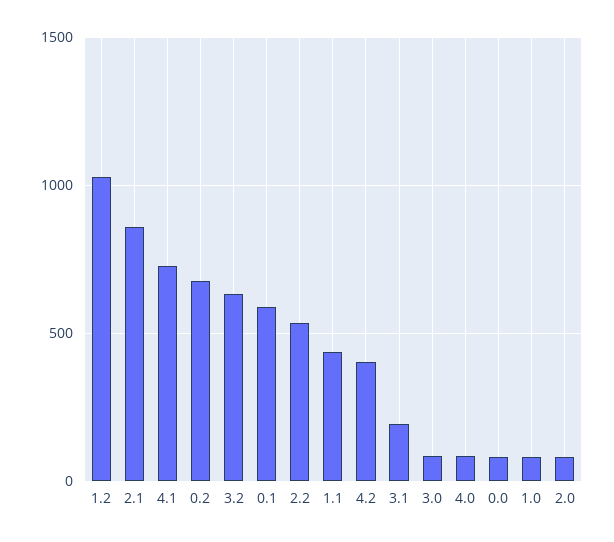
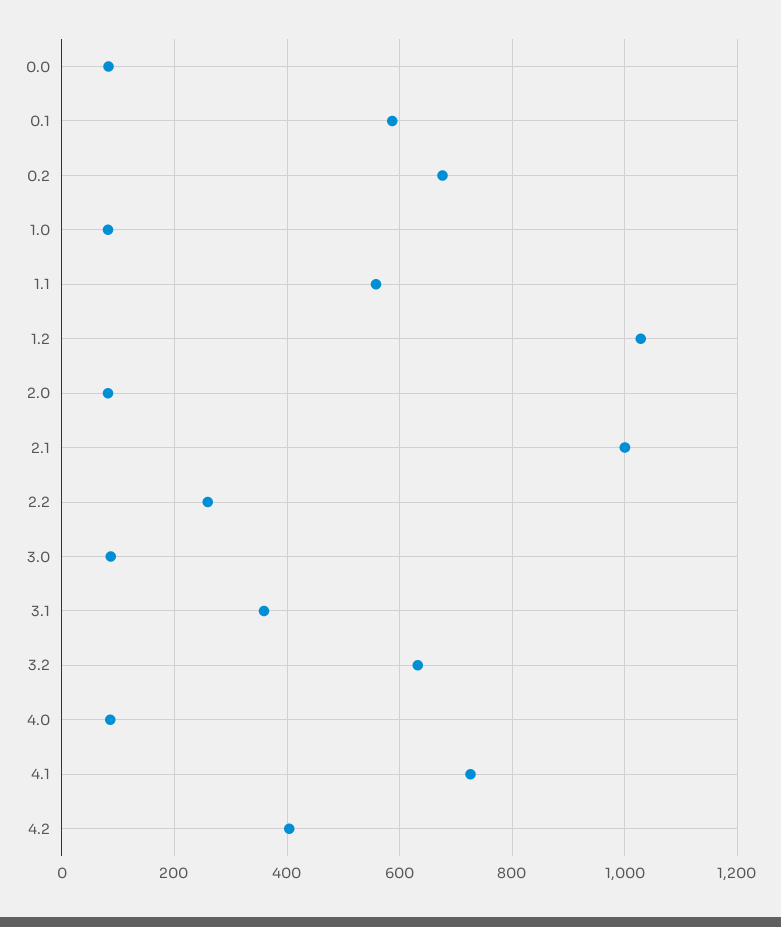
  {
    "1.2": 1020,
-   "2.1": 850,
+   "2.1": 1000,
    "4.1": 720,
    "0.2": 680,
    "3.2": 640,
    "0.1": 580,
-   "2.2": 550,
+   "2.2": 260,
-   "1.1": 450,
+   "1.1": 560,
    "4.2": 400,
-   "3.1": 200,
+   "3.1": 360,
    "3.0": 80,
    "4.0": 80,
    "0.0": 80,
    "1.0": 80,
    "2.0": 80
  }

